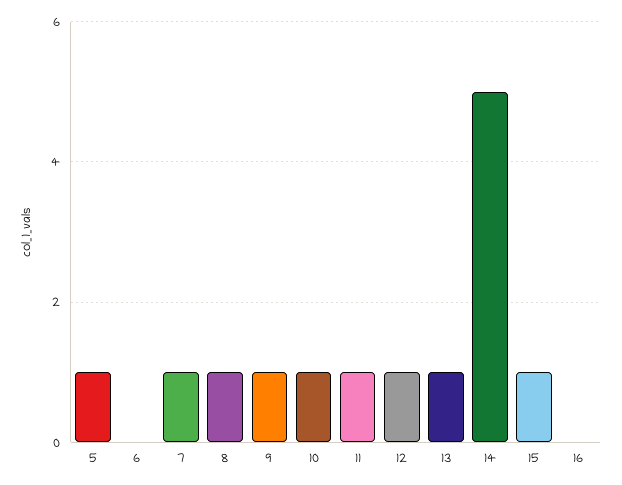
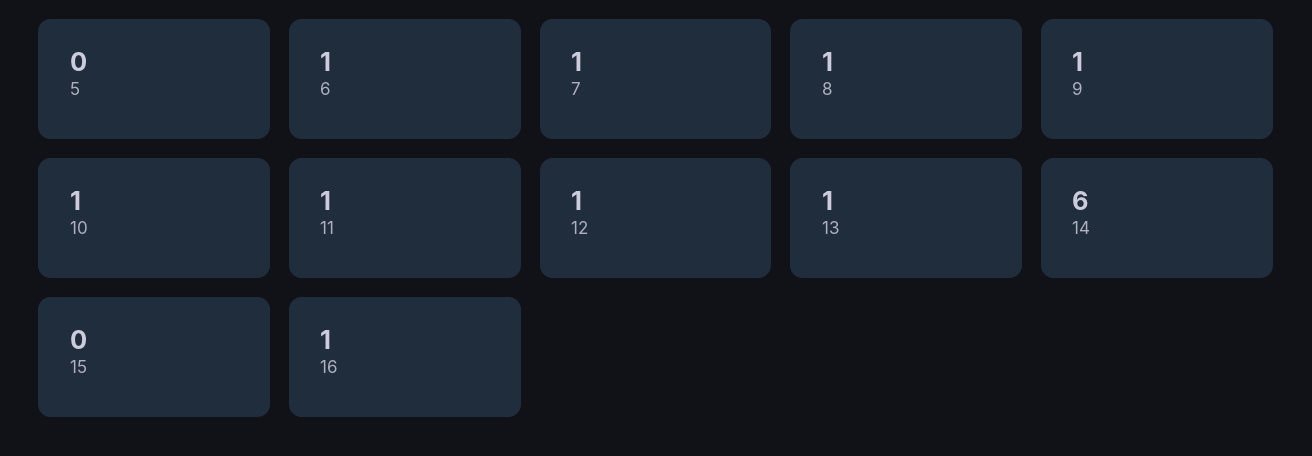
  {
-   "5": 1,
+   "5": 0,
-   "6": 0,
+   "6": 1,
    "7": 1,
    "8": 1,
    "9": 1,
    "10": 1,
    "11": 1,
    "12": 1,
    "13": 1,
-   "14": 5,
+   "14": 6,
-   "15": 1,
+   "15": 0,
-   "16": 0
+   "16": 1
  }

